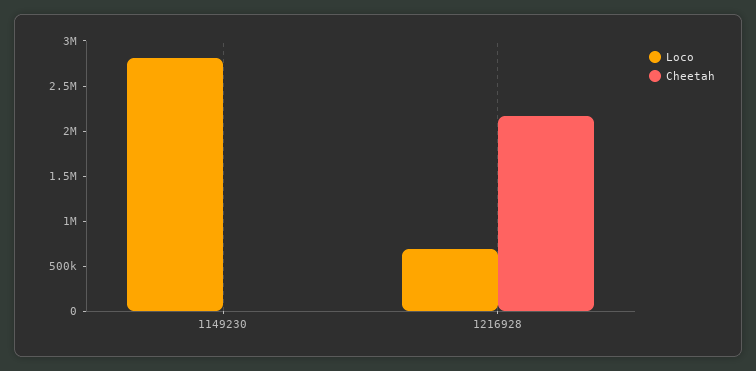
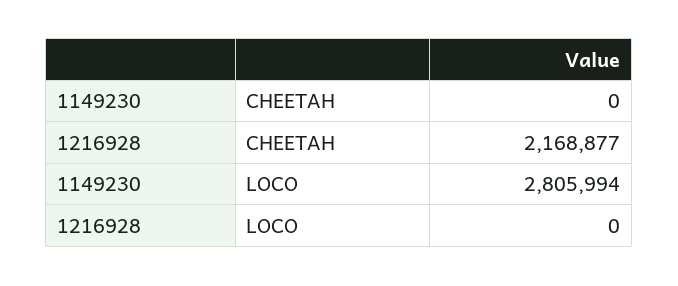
  {
    "Loco": {
      "1149230": 2805994,
-     "1216928": 700000
+     "1216928": 0
    },
    "Cheetah": {
      "1149230": 0,
      "1216928": 2168877
    }
  }

